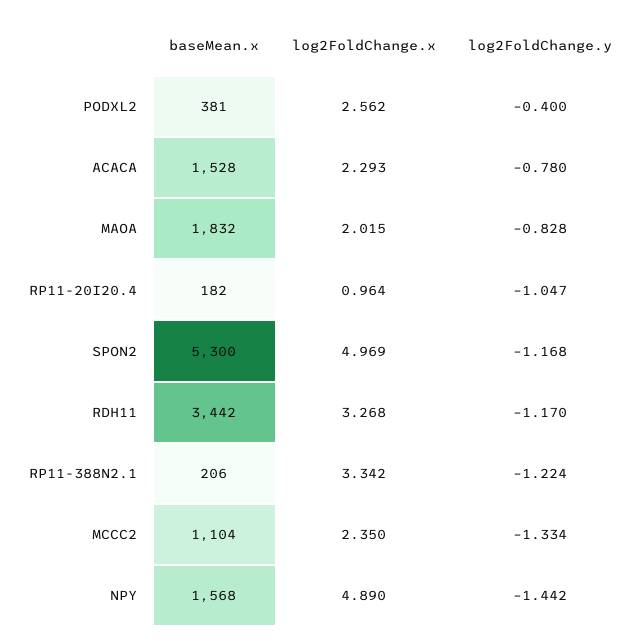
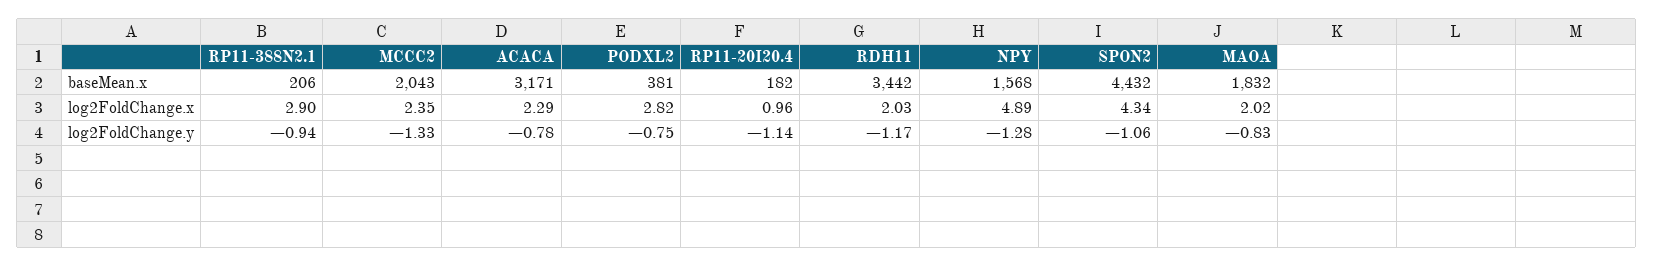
  {
    "baseMean.x": {
      "PODXL2": 381,
-     "ACACA": 1528,
+     "ACACA": 3171,
      "MAOA": 1832,
      "RP11-20I20.4": 182,
-     "SPON2": 5300,
+     "SPON2": 4432,
      "RDH11": 3442,
      "RP11-388N2.1": 206,
-     "MCCC2": 1104,
+     "MCCC2": 2043,
      "NPY": 1568
    },
    "log2FoldChange.x": {
-     "PODXL2": 2.562,
+     "PODXL2": 2.82,
      "ACACA": 2.293,
      "MAOA": 2.015,
      "RP11-20I20.4": 0.964,
-     "SPON2": 4.969,
+     "SPON2": 4.34,
-     "RDH11": 3.268,
+     "RDH11": 2.03,
-     "RP11-388N2.1": 3.342,
+     "RP11-388N2.1": 2.9,
      "MCCC2": 2.35,
      "NPY": 4.89
    },
    "log2FoldChange.y": {
-     "PODXL2": -0.4,
+     "PODXL2": -0.75,
      "ACACA": -0.78,
      "MAOA": -0.828,
-     "RP11-20I20.4": -1.047,
+     "RP11-20I20.4": -1.14,
-     "SPON2": -1.168,
+     "SPON2": -1.06,
      "RDH11": -1.17,
-     "RP11-388N2.1": -1.224,
+     "RP11-388N2.1": -0.94,
      "MCCC2": -1.334,
-     "NPY": -1.442
+     "NPY": -1.28
    }
  }

